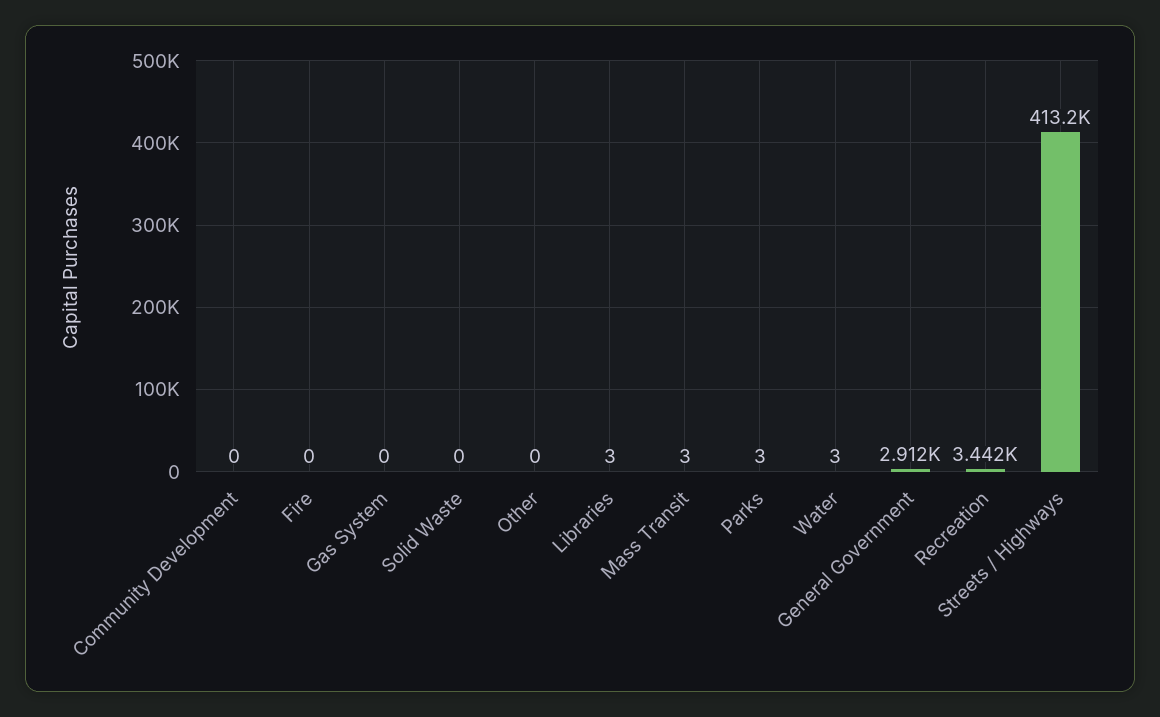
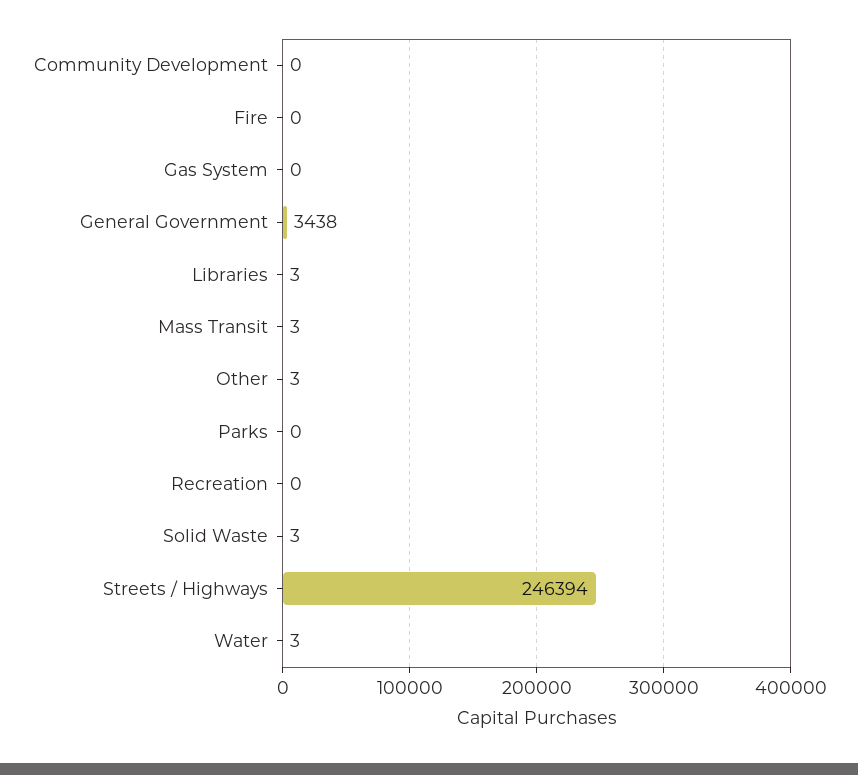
  {
    "Community Development": 0,
    "Fire": 0,
    "Gas System": 0,
-   "Solid Waste": 0,
+   "Solid Waste": 3,
-   "Other": 0,
+   "Other": 3,
    "Libraries": 3,
    "Mass Transit": 3,
-   "Parks": 3,
+   "Parks": 0,
    "Water": 3,
-   "General Government": 2912,
+   "General Government": 3438,
-   "Recreation": 3442,
+   "Recreation": 0,
-   "Streets / Highways": 413200
+   "Streets / Highways": 246394
  }

